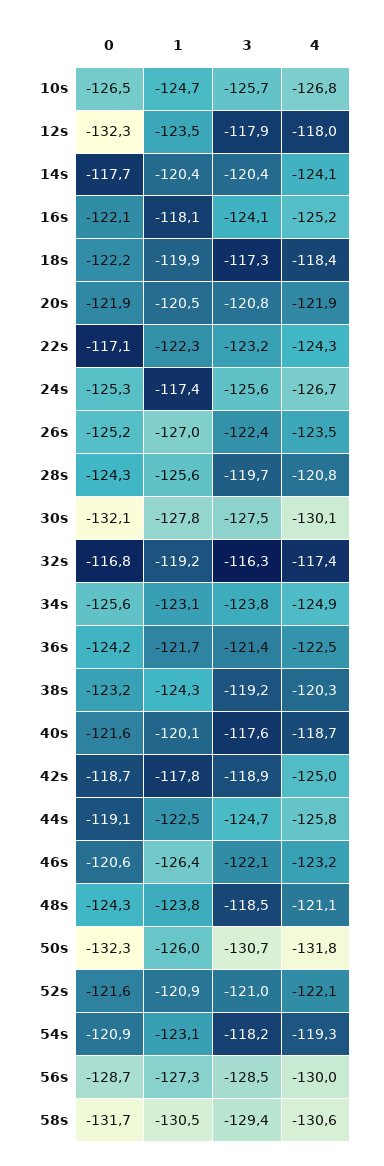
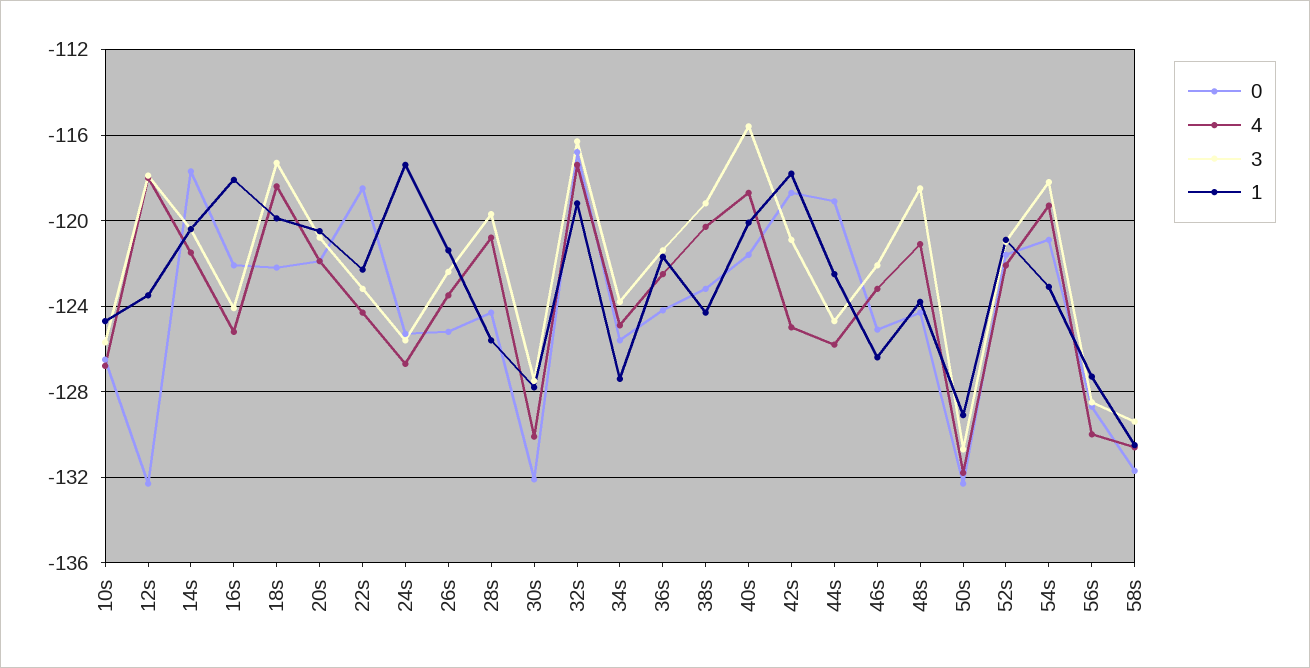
  {
    "0": {
      "10s": -126.5,
      "12s": -132.3,
      "14s": -117.7,
      "16s": -122.1,
      "18s": -122.2,
      "20s": -121.9,
-     "22s": -117.1,
+     "22s": -118.5,
      "24s": -125.3,
      "26s": -125.2,
      "28s": -124.3,
      "30s": -132.1,
      "32s": -116.8,
      "34s": -125.6,
      "36s": -124.2,
      "38s": -123.2,
      "40s": -121.6,
      "42s": -118.7,
      "44s": -119.1,
-     "46s": -120.6,
+     "46s": -125,
      "48s": -124.3,
      "50s": -132.3,
      "52s": -121.6,
      "54s": -120.9,
      "56s": -128.7,
      "58s": -131.7
    },
    "1": {
      "10s": -124.7,
      "12s": -123.5,
      "14s": -120.4,
      "16s": -118.1,
      "18s": -119.9,
      "20s": -120.5,
      "22s": -122.3,
      "24s": -117.4,
-     "26s": -127,
+     "26s": -121.5,
      "28s": -125.6,
      "30s": -127.8,
      "32s": -119.2,
-     "34s": -123.1,
+     "34s": -127.5,
      "36s": -121.7,
      "38s": -124.3,
      "40s": -120.1,
      "42s": -117.8,
      "44s": -122.5,
      "46s": -126.4,
      "48s": -123.8,
-     "50s": -126,
+     "50s": -129,
      "52s": -120.9,
      "54s": -123.1,
      "56s": -127.3,
      "58s": -130.5
    },
    "3": {
      "10s": -125.7,
      "12s": -117.9,
      "14s": -120.4,
      "16s": -124.1,
      "18s": -117.3,
      "20s": -120.8,
      "22s": -123.2,
      "24s": -125.6,
      "26s": -122.4,
      "28s": -119.7,
      "30s": -127.5,
      "32s": -116.3,
      "34s": -123.8,
      "36s": -121.4,
      "38s": -119.2,
-     "40s": -117.6,
+     "40s": -115.5,
-     "42s": -118.9,
+     "42s": -121,
      "44s": -124.7,
      "46s": -122.1,
      "48s": -118.5,
      "50s": -130.7,
      "52s": -121,
      "54s": -118.2,
      "56s": -128.5,
      "58s": -129.4
    },
    "4": {
      "10s": -126.8,
      "12s": -118,
-     "14s": -124.1,
+     "14s": -121.5,
      "16s": -125.2,
      "18s": -118.4,
      "20s": -121.9,
      "22s": -124.3,
      "24s": -126.7,
      "26s": -123.5,
      "28s": -120.8,
      "30s": -130.1,
      "32s": -117.4,
      "34s": -124.9,
      "36s": -122.5,
      "38s": -120.3,
      "40s": -118.7,
      "42s": -125,
      "44s": -125.8,
      "46s": -123.2,
      "48s": -121.1,
      "50s": -131.8,
      "52s": -122.1,
      "54s": -119.3,
      "56s": -130,
      "58s": -130.6
    }
  }

